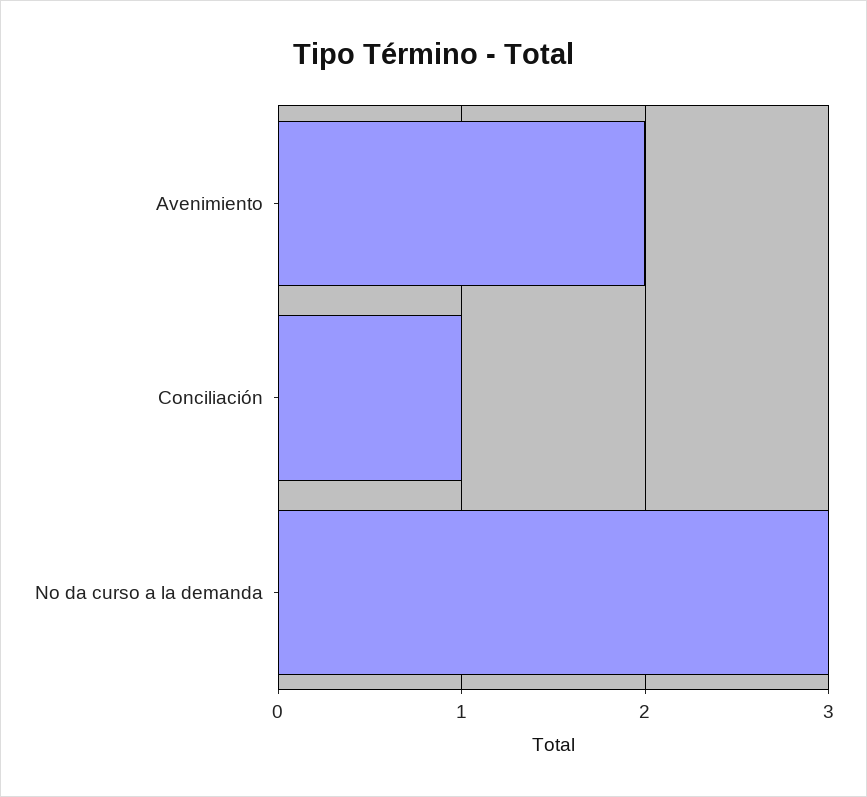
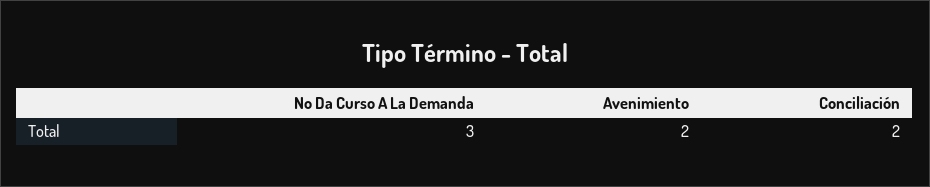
  {
    "Avenimiento": 2,
-   "Conciliación": 1,
+   "Conciliación": 2,
    "No da curso a la demanda": 3
  }

